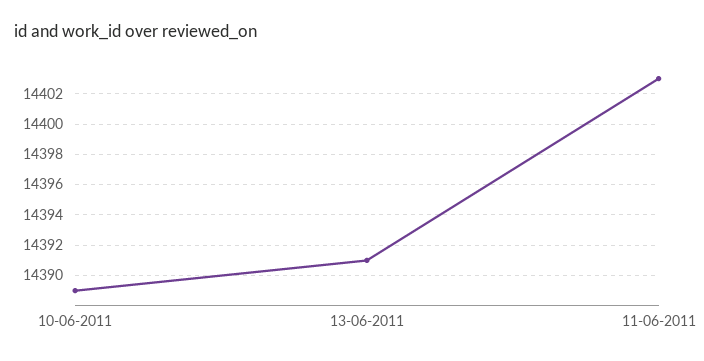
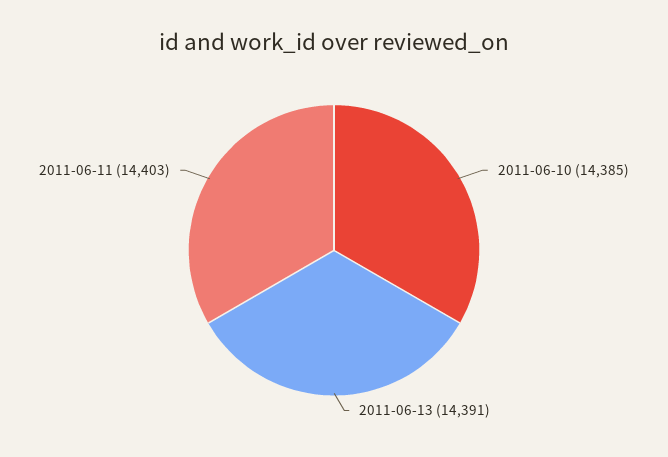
  {
-   "10-06-2011": 14389,
+   "10-06-2011": 14385,
    "13-06-2011": 14391,
    "11-06-2011": 14403
  }

